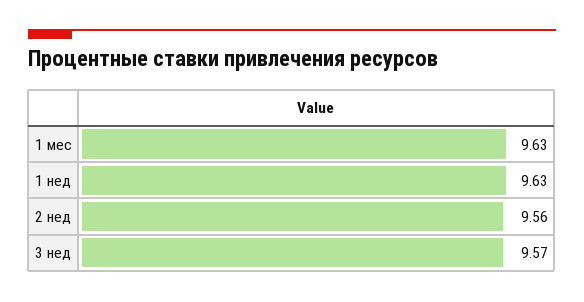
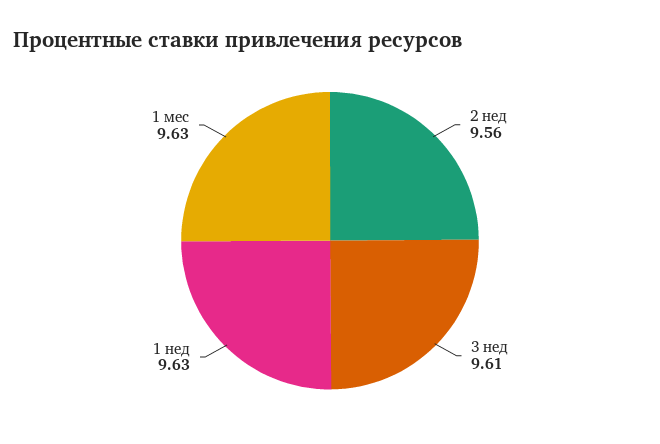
  {
    "1 мес": 9.63,
    "1 нед": 9.63,
    "2 нед": 9.56,
-   "3 нед": 9.57
+   "3 нед": 9.61
  }

